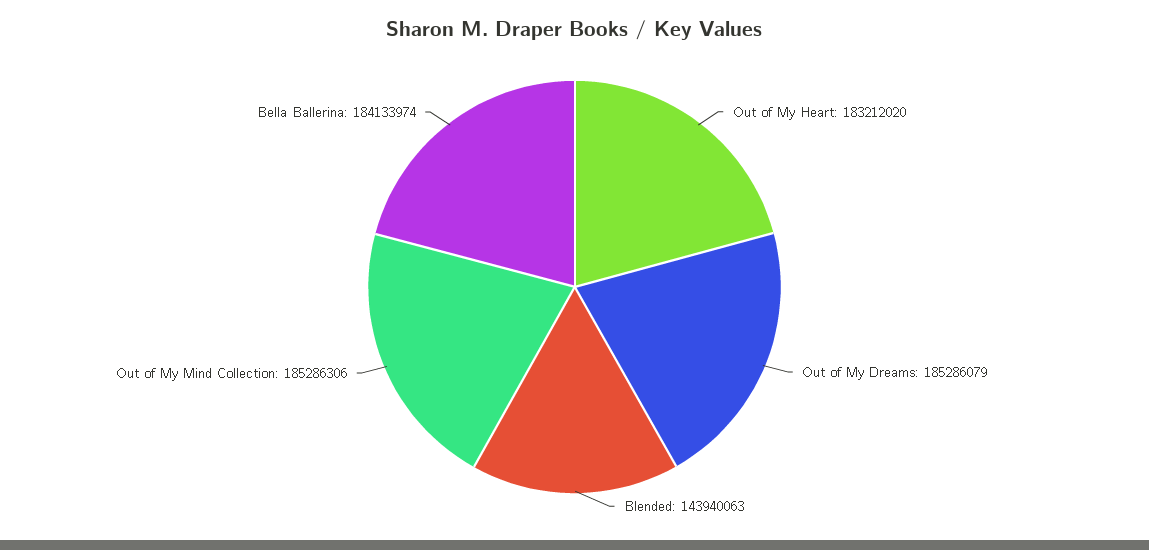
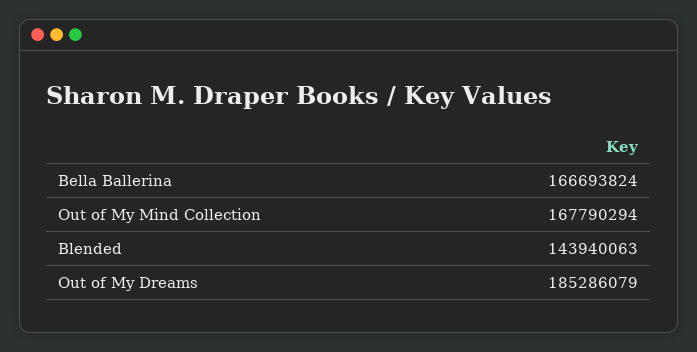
  {
-   "Out of My Heart": 183212020,
    "Out of My Dreams": 185286079,
    "Blended": 143940063,
-   "Out of My Mind Collection": 185286306,
+   "Out of My Mind Collection": 167790294,
-   "Bella Ballerina": 184133974
+   "Bella Ballerina": 166693824
  }

